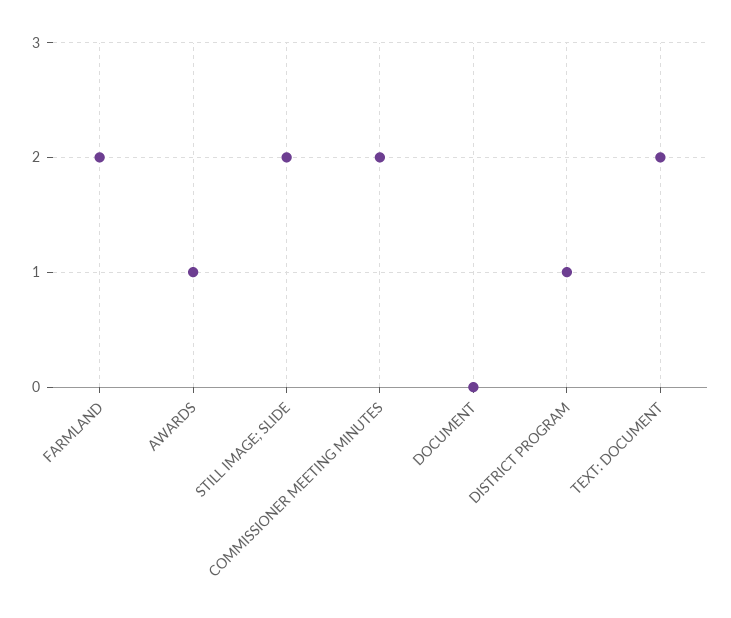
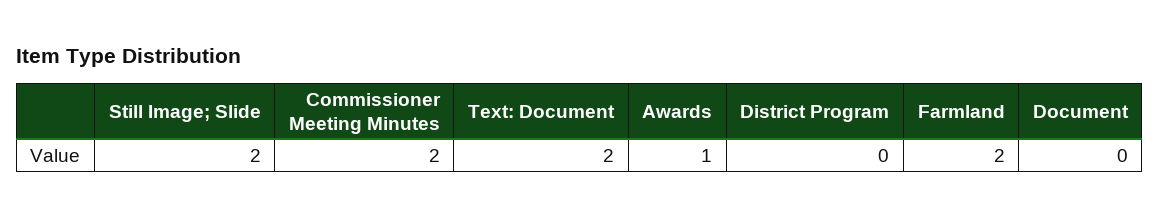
  {
    "FARMLAND": 2,
    "AWARDS": 1,
    "STILL IMAGE; SLIDE": 2,
    "COMMISSIONER MEETING MINUTES": 2,
    "DOCUMENT": 0,
-   "DISTRICT PROGRAM": 1,
+   "DISTRICT PROGRAM": 0,
    "TEXT: DOCUMENT": 2
  }

